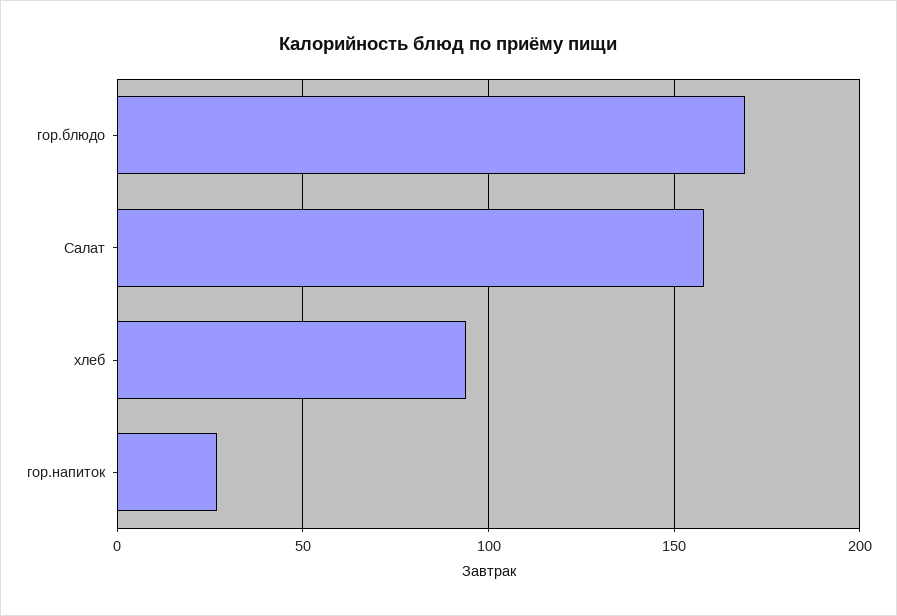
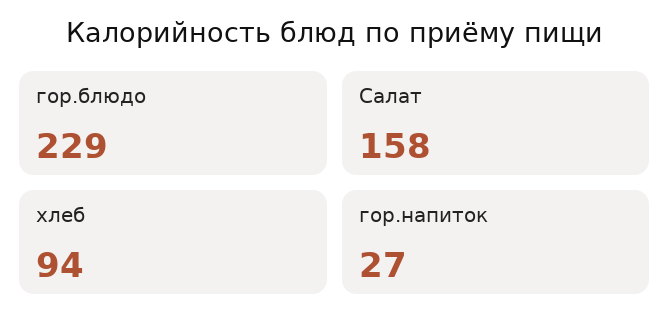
  {
-   "гор.блюдо": 170,
+   "гор.блюдо": 229,
    "Салат": 158,
    "хлеб": 94,
    "гор.напиток": 27
  }

